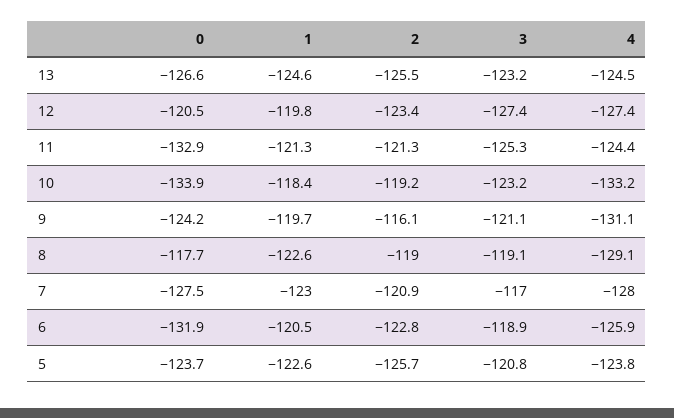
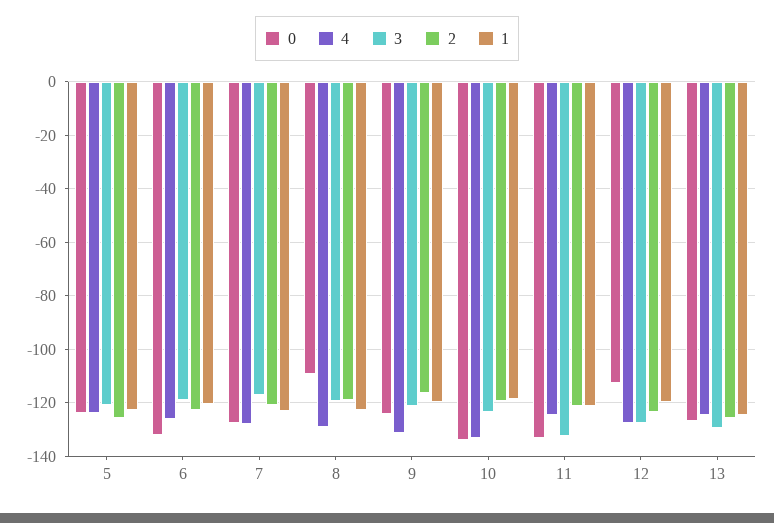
  {
    "0": {
      "13": -126.6,
-     "12": -120.5,
+     "12": -112.5,
      "11": -132.9,
      "10": -133.9,
      "9": -124.2,
-     "8": -117.7,
+     "8": -110,
      "7": -127.5,
      "6": -131.9,
      "5": -123.7
    },
    "1": {
      "13": -124.6,
      "12": -119.8,
      "11": -121.3,
      "10": -118.4,
      "9": -119.7,
      "8": -122.6,
      "7": -123,
      "6": -120.5,
      "5": -122.6
    },
    "2": {
      "13": -125.5,
      "12": -123.4,
      "11": -121.3,
      "10": -119.2,
      "9": -116.1,
      "8": -119,
      "7": -120.9,
      "6": -122.8,
      "5": -125.7
    },
    "3": {
-     "13": -123.2,
+     "13": -130,
      "12": -127.4,
-     "11": -125.3,
+     "11": -132.5,
      "10": -123.2,
      "9": -121.1,
      "8": -119.1,
      "7": -117,
      "6": -118.9,
      "5": -120.8
    },
    "4": {
      "13": -124.5,
      "12": -127.4,
      "11": -124.4,
      "10": -133.2,
      "9": -131.1,
      "8": -129.1,
      "7": -128,
      "6": -125.9,
      "5": -123.8
    }
  }

